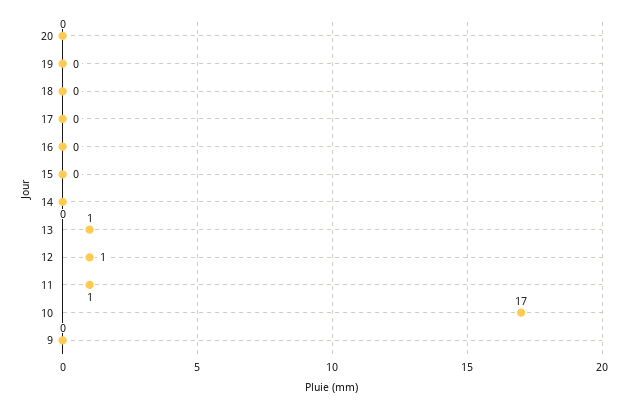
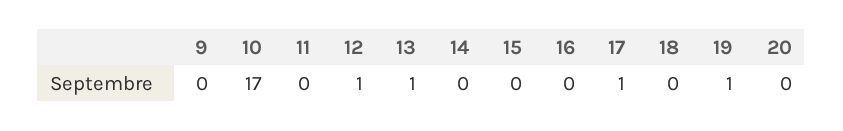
  {
    "20": 0,
-   "19": 0,
+   "19": 1,
    "18": 0,
-   "17": 0,
+   "17": 1,
    "16": 0,
    "15": 0,
    "14": 0,
    "13": 1,
    "12": 1,
-   "11": 1,
+   "11": 0,
    "10": 17,
    "9": 0
  }

